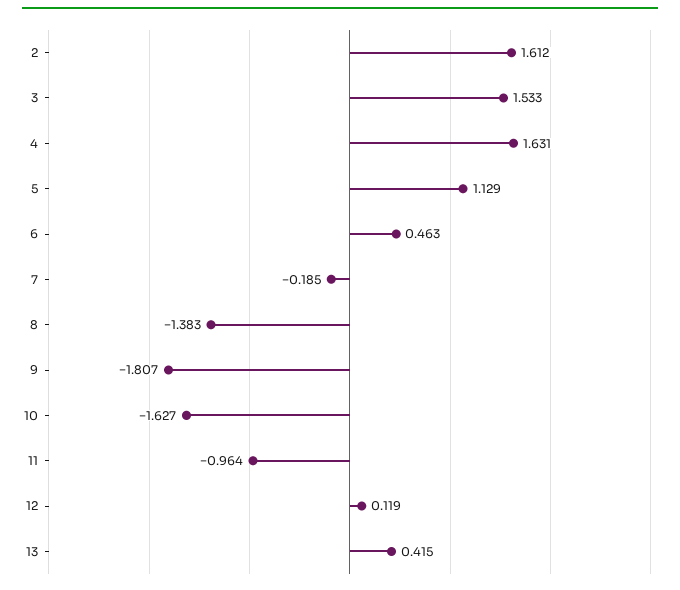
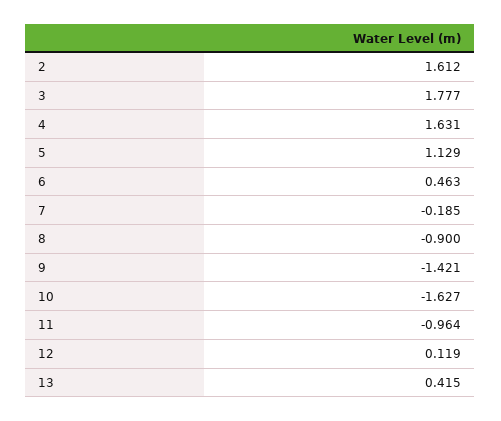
  {
    "2": 1.612,
-   "3": 1.533,
+   "3": 1.777,
    "4": 1.631,
    "5": 1.129,
    "6": 0.463,
    "7": -0.185,
-   "8": -1.383,
+   "8": -0.9,
-   "9": -1.807,
+   "9": -1.421,
    "10": -1.627,
    "11": -0.964,
    "12": 0.119,
    "13": 0.415
  }

